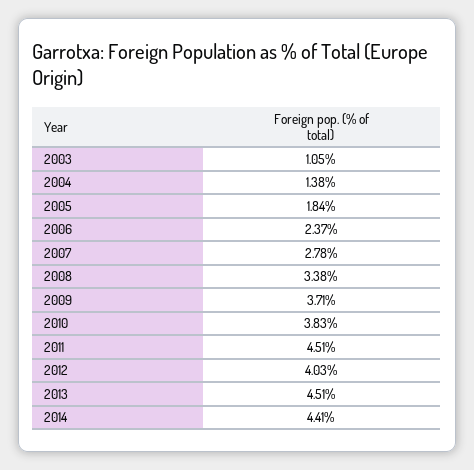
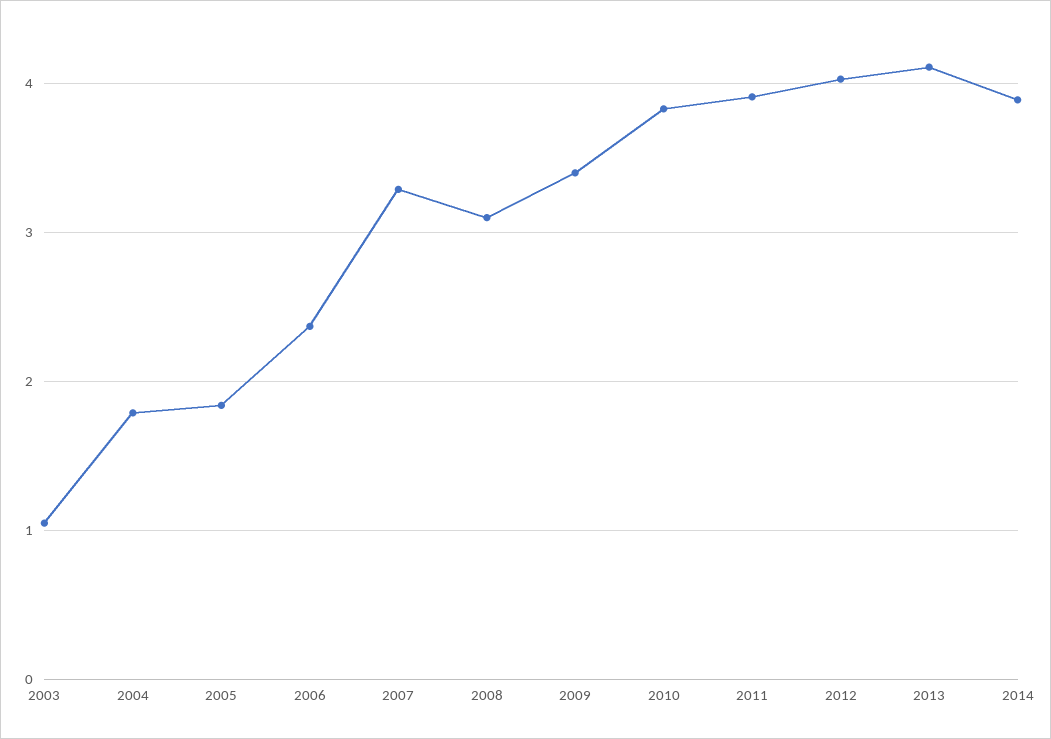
  {
    "2003": 1.05,
-   "2004": 1.38,
+   "2004": 1.8,
    "2005": 1.84,
    "2006": 2.37,
-   "2007": 2.78,
+   "2007": 3.3,
-   "2008": 3.38,
+   "2008": 3.1,
-   "2009": 3.71,
+   "2009": 3.4,
    "2010": 3.83,
-   "2011": 4.51,
+   "2011": 3.9,
    "2012": 4.03,
-   "2013": 4.51,
+   "2013": 4.1,
-   "2014": 4.41
+   "2014": 3.9
  }

